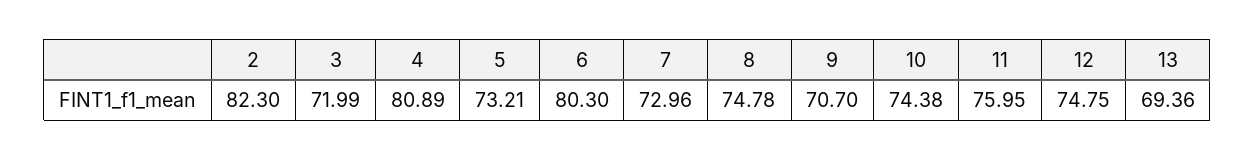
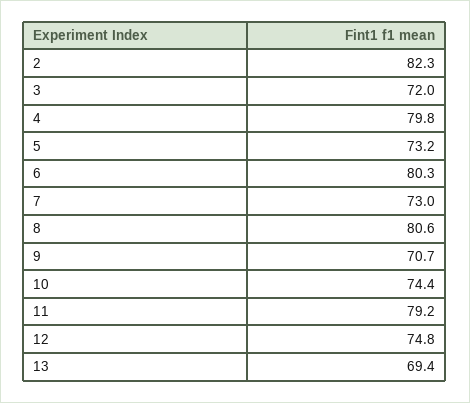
  {
    "2": 82.3,
    "3": 71.99,
-   "4": 80.89,
+   "4": 79.8,
    "5": 73.21,
    "6": 80.3,
    "7": 72.96,
-   "8": 74.78,
+   "8": 80.6,
    "9": 70.7,
    "10": 74.38,
-   "11": 75.95,
+   "11": 79.2,
    "12": 74.75,
    "13": 69.36
  }

